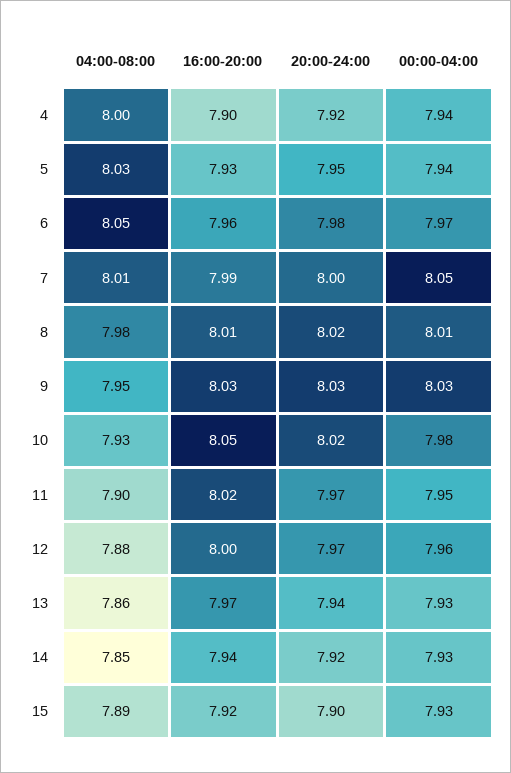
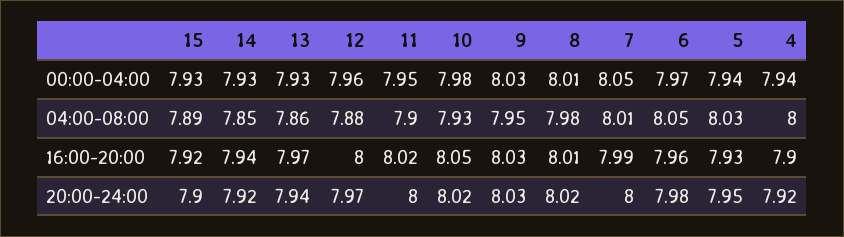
  {
    "04:00-08:00": {
      "4": 8,
      "5": 8.03,
      "6": 8.05,
      "7": 8.01,
      "8": 7.98,
      "9": 7.95,
      "10": 7.93,
      "11": 7.9,
      "12": 7.88,
      "13": 7.86,
      "14": 7.85,
      "15": 7.89
    },
    "16:00-20:00": {
      "4": 7.9,
      "5": 7.93,
      "6": 7.96,
      "7": 7.99,
      "8": 8.01,
      "9": 8.03,
      "10": 8.05,
      "11": 8.02,
      "12": 8,
      "13": 7.97,
      "14": 7.94,
      "15": 7.92
    },
    "20:00-24:00": {
      "4": 7.92,
      "5": 7.95,
      "6": 7.98,
      "7": 8,
      "8": 8.02,
      "9": 8.03,
      "10": 8.02,
-     "11": 7.97,
+     "11": 8,
      "12": 7.97,
      "13": 7.94,
      "14": 7.92,
      "15": 7.9
    },
    "00:00-04:00": {
      "4": 7.94,
      "5": 7.94,
      "6": 7.97,
      "7": 8.05,
      "8": 8.01,
      "9": 8.03,
      "10": 7.98,
      "11": 7.95,
      "12": 7.96,
      "13": 7.93,
      "14": 7.93,
      "15": 7.93
    }
  }

